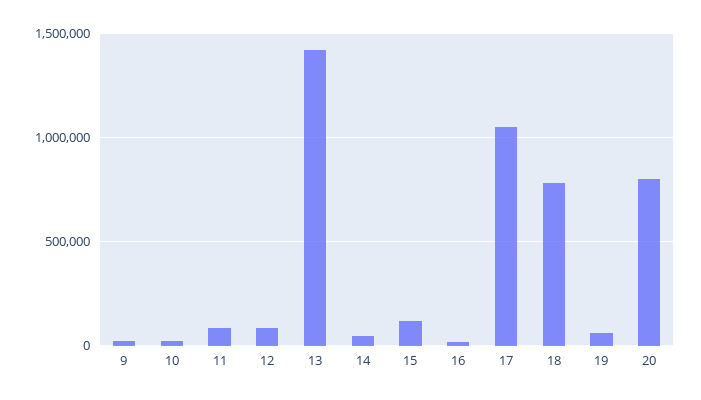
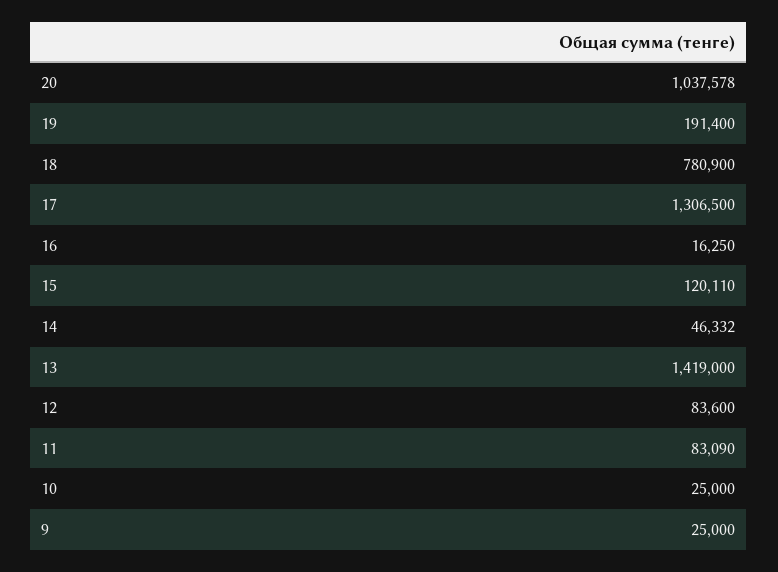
  {
    "9": 25000,
    "10": 25000,
    "11": 83090,
    "12": 83600,
    "13": 1419000,
    "14": 46332,
    "15": 120110,
    "16": 16250,
-   "17": 1050000,
+   "17": 1306500,
    "18": 780900,
-   "19": 50000,
+   "19": 191400,
-   "20": 800000
+   "20": 1037578
  }

